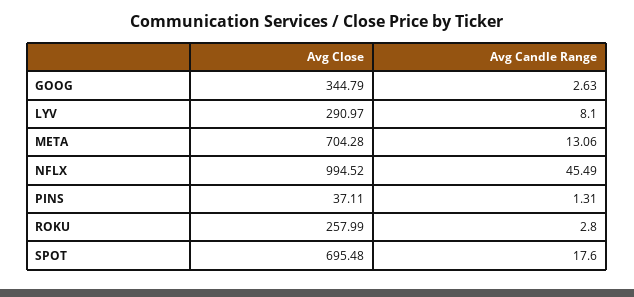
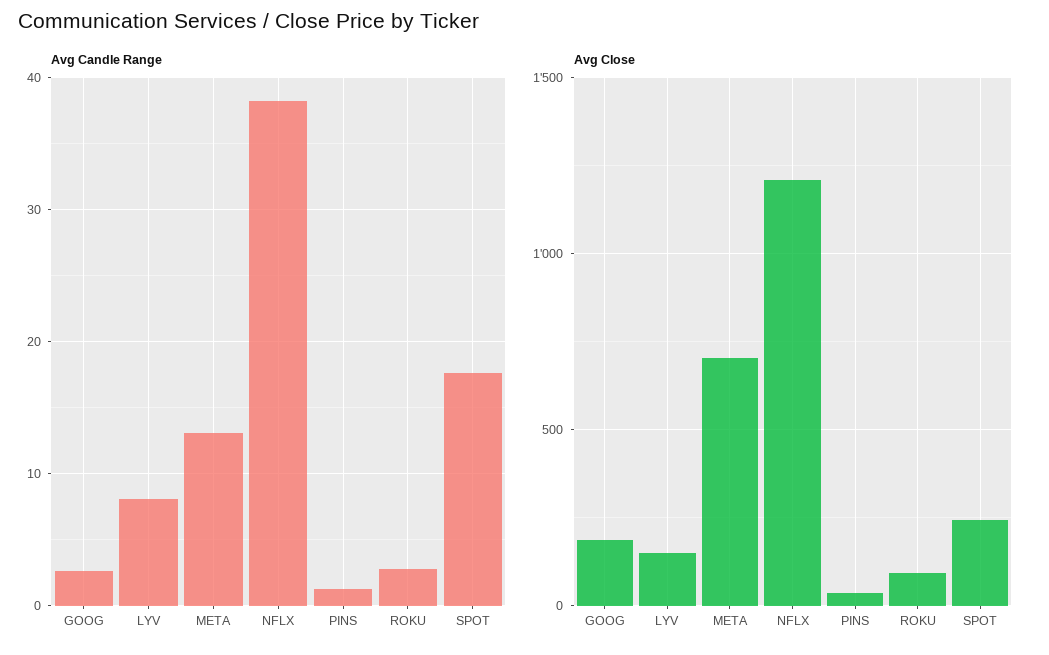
  {
    "Avg Close": {
-     "GOOG": 344.79,
+     "GOOG": 200,
-     "LYV": 290.97,
+     "LYV": 150,
      "META": 704.28,
-     "NFLX": 994.52,
+     "NFLX": 1200,
      "PINS": 37.11,
-     "ROKU": 257.99,
+     "ROKU": 100,
-     "SPOT": 695.48
+     "SPOT": 250
    },
    "Avg Candle Range": {
      "GOOG": 2.63,
      "LYV": 8.1,
      "META": 13.06,
-     "NFLX": 45.49,
+     "NFLX": 38,
      "PINS": 1.31,
      "ROKU": 2.8,
      "SPOT": 17.6
    }
  }

